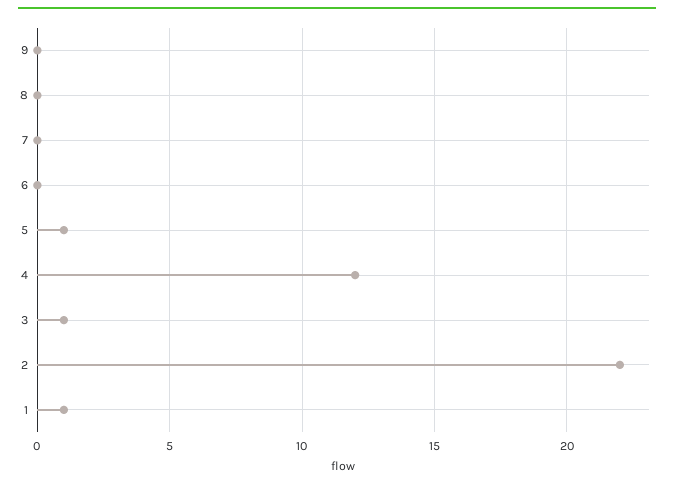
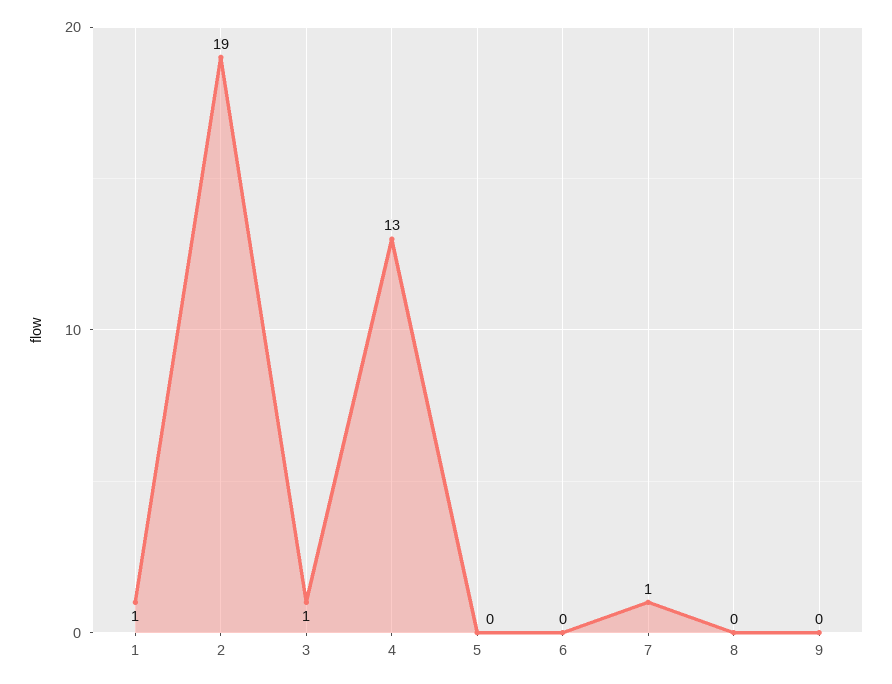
  {
    "9": 0,
    "8": 0,
-   "7": 0,
+   "7": 1,
    "6": 0,
-   "5": 1,
+   "5": 0,
-   "4": 12,
+   "4": 13,
    "3": 1,
-   "2": 22,
+   "2": 19,
    "1": 1
  }

